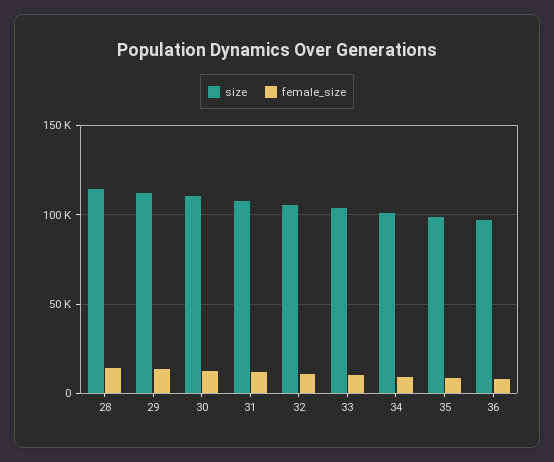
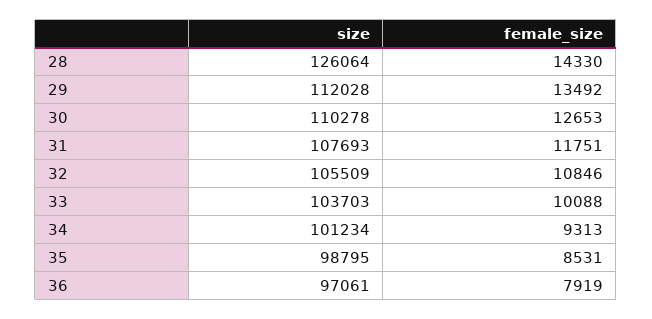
  {
    "size": {
-     "28": 115000,
+     "28": 126064,
      "29": 112028,
      "30": 110278,
      "31": 107693,
      "32": 105509,
      "33": 103703,
      "34": 101234,
      "35": 98795,
      "36": 97061
    },
    "female_size": {
      "28": 14330,
      "29": 13492,
      "30": 12653,
      "31": 11751,
      "32": 10846,
      "33": 10088,
      "34": 9313,
      "35": 8531,
      "36": 7919
    }
  }

